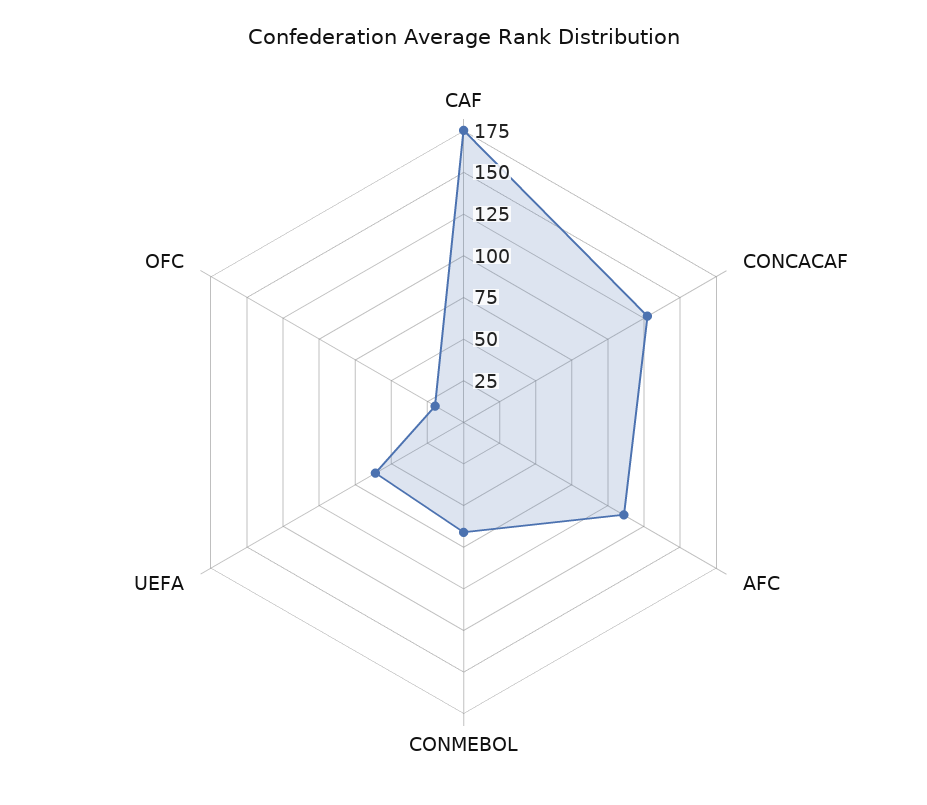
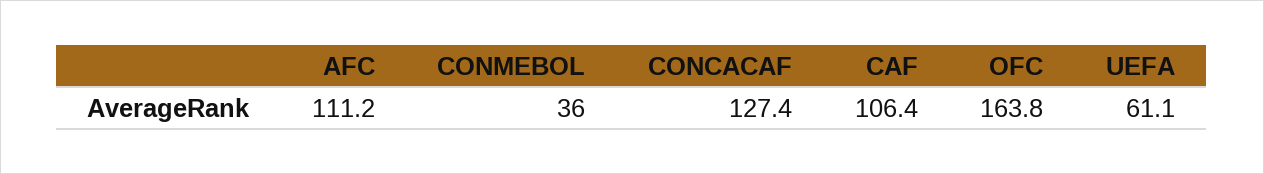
  {
-   "CAF": 175,
+   "CAF": 106.4,
    "CONCACAF": 127.4,
    "AFC": 111.2,
-   "CONMEBOL": 65,
+   "CONMEBOL": 36,
    "UEFA": 61.1,
-   "OFC": 20
+   "OFC": 163.8
  }

